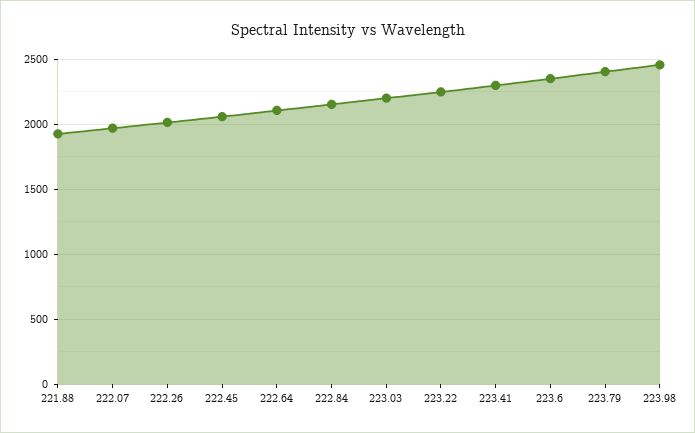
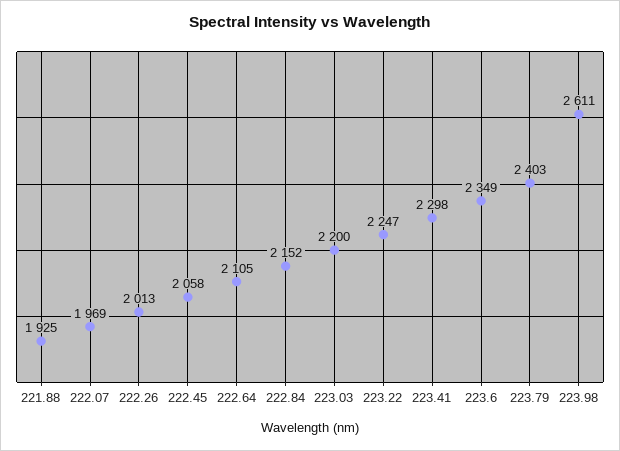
  {
    "221.88": 1925,
    "222.07": 1969,
    "222.26": 2013,
    "222.45": 2058,
    "222.64": 2105,
    "222.84": 2152,
    "223.03": 2200,
    "223.22": 2247,
    "223.41": 2298,
    "223.6": 2349,
    "223.79": 2403,
-   "223.98": 2450
+   "223.98": 2611
  }

